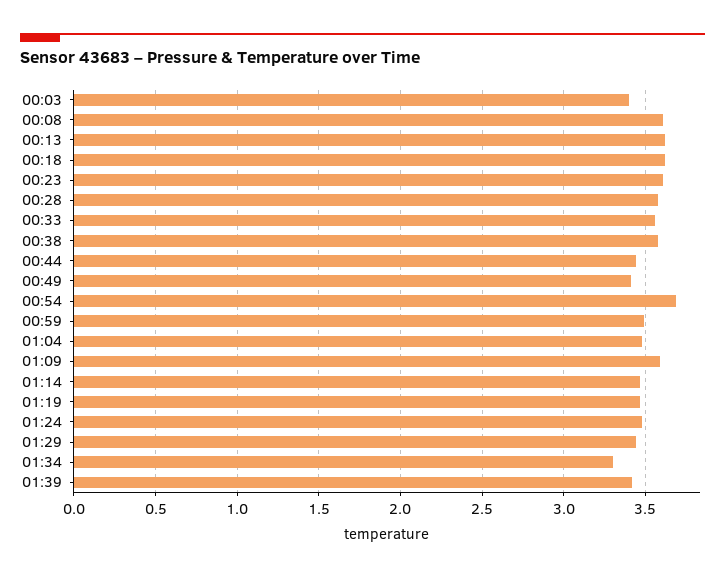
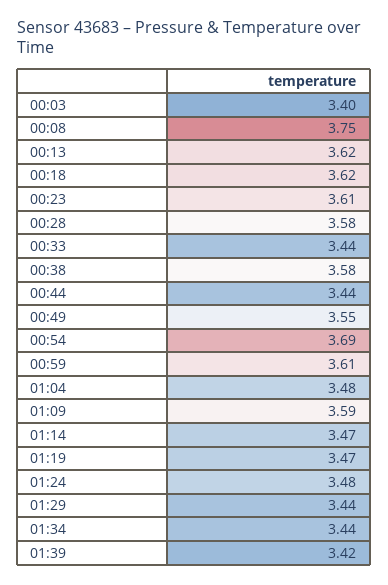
  {
    "00:03": 3.4,
-   "00:08": 3.6,
+   "00:08": 3.75,
    "00:13": 3.62,
    "00:18": 3.62,
    "00:23": 3.61,
    "00:28": 3.58,
-   "00:33": 3.55,
+   "00:33": 3.44,
    "00:38": 3.58,
    "00:44": 3.44,
-   "00:49": 3.4,
+   "00:49": 3.55,
    "00:54": 3.69,
-   "00:59": 3.5,
+   "00:59": 3.61,
    "01:04": 3.48,
    "01:09": 3.59,
    "01:14": 3.47,
    "01:19": 3.47,
    "01:24": 3.48,
    "01:29": 3.44,
-   "01:34": 3.3,
+   "01:34": 3.44,
    "01:39": 3.42
  }

